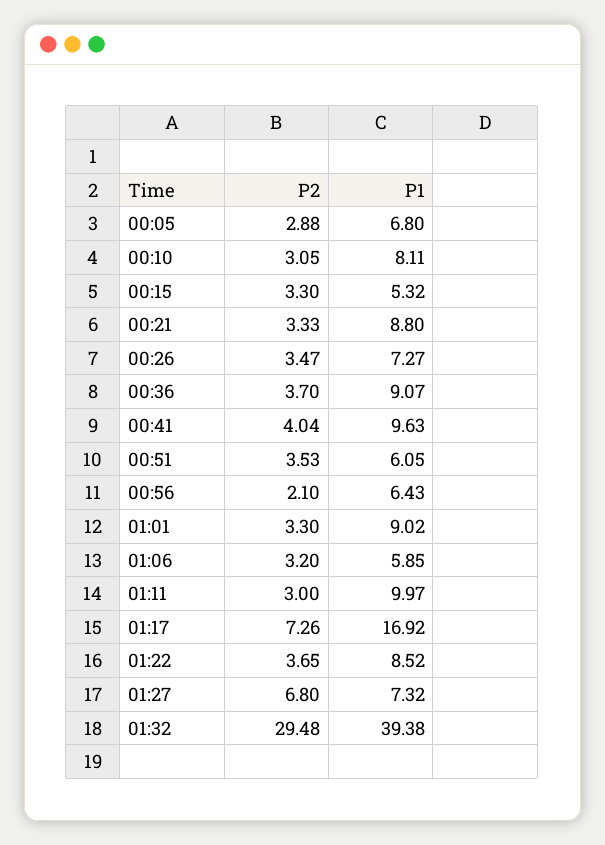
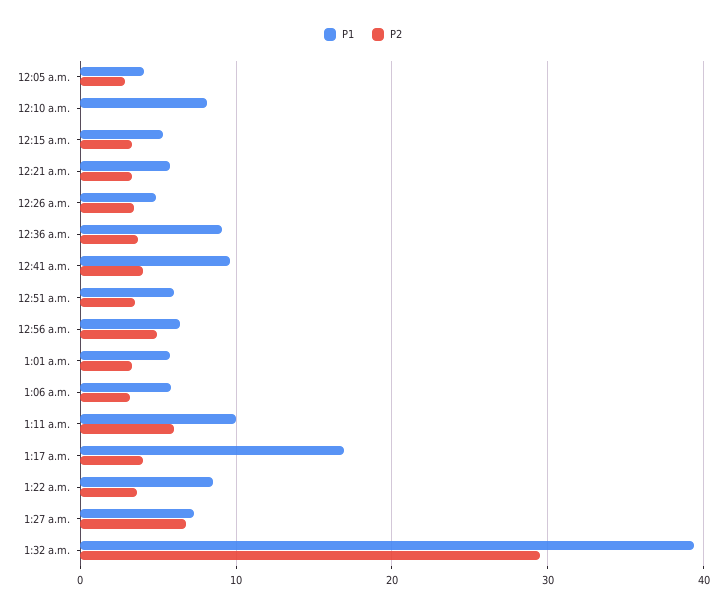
  {
    "P2": {
      "00:05": 2.88,
-     "00:10": 3.05,
+     "00:10": 0,
      "00:15": 3.3,
      "00:21": 3.33,
      "00:26": 3.47,
      "00:36": 3.7,
      "00:41": 4.04,
      "00:51": 3.53,
-     "00:56": 2.1,
+     "00:56": 5,
      "01:01": 3.3,
      "01:06": 3.2,
-     "01:11": 3,
+     "01:11": 6,
-     "01:17": 7.26,
+     "01:17": 4,
      "01:22": 3.65,
      "01:27": 6.8,
      "01:32": 29.48
    },
    "P1": {
-     "00:05": 6.8,
+     "00:05": 4,
      "00:10": 8.11,
      "00:15": 5.32,
-     "00:21": 8.8,
+     "00:21": 6,
-     "00:26": 7.27,
+     "00:26": 5,
      "00:36": 9.07,
      "00:41": 9.63,
      "00:51": 6.05,
      "00:56": 6.43,
-     "01:01": 9.02,
+     "01:01": 6,
      "01:06": 5.85,
      "01:11": 9.97,
      "01:17": 16.92,
      "01:22": 8.52,
      "01:27": 7.32,
      "01:32": 39.38
    }
  }

